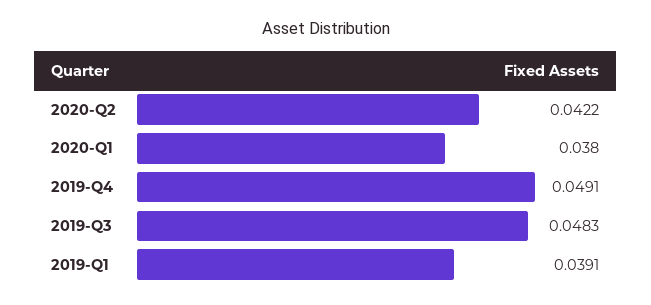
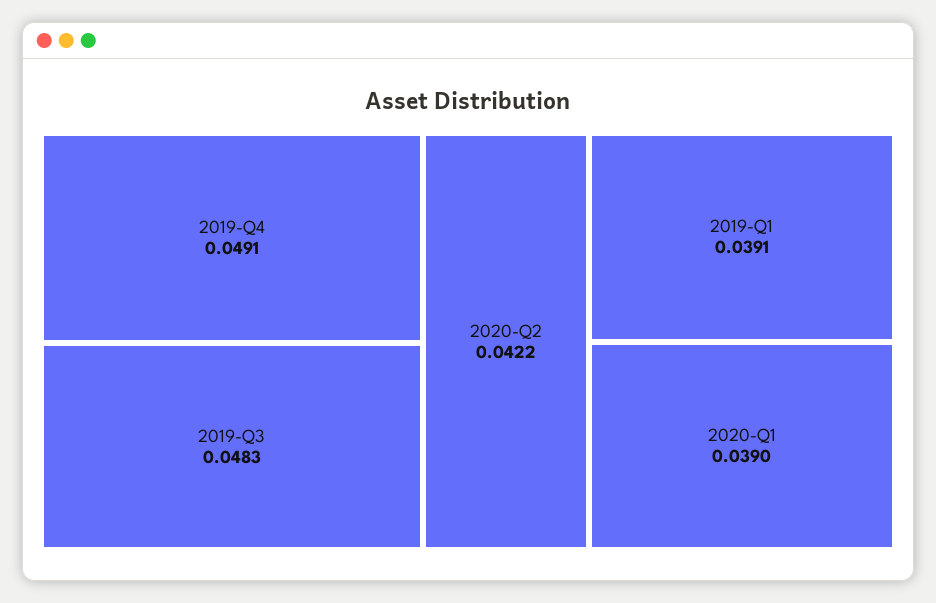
  {
    "2020-Q2": 0.0422,
-   "2020-Q1": 0.038,
+   "2020-Q1": 0.039,
    "2019-Q4": 0.0491,
    "2019-Q3": 0.0483,
    "2019-Q1": 0.0391
  }

